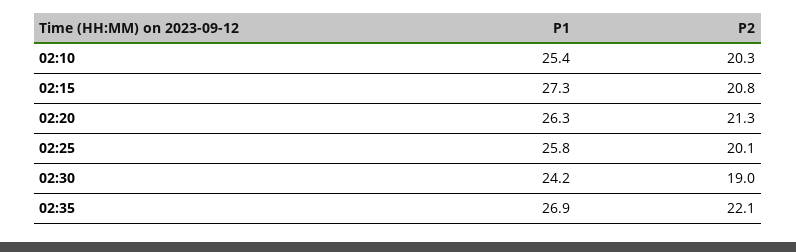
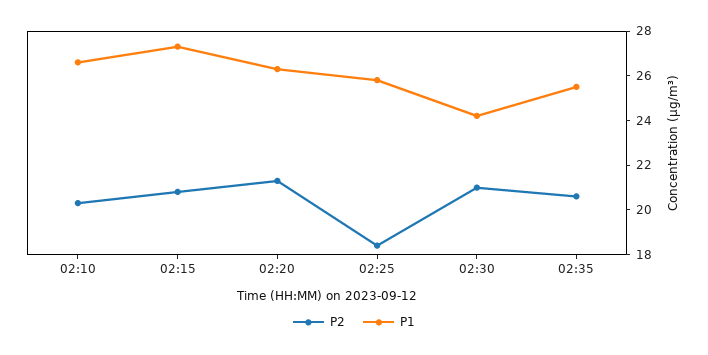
  {
    "P1": {
-     "02:10": 25.4,
+     "02:10": 26.5,
      "02:15": 27.3,
      "02:20": 26.3,
      "02:25": 25.8,
      "02:30": 24.2,
-     "02:35": 26.9
+     "02:35": 25.5
    },
    "P2": {
      "02:10": 20.3,
      "02:15": 20.8,
      "02:20": 21.3,
-     "02:25": 20.1,
+     "02:25": 18.5,
-     "02:30": 19,
+     "02:30": 21,
-     "02:35": 22.1
+     "02:35": 20.5
    }
  }

